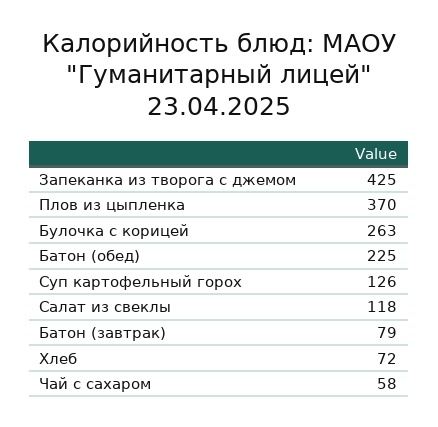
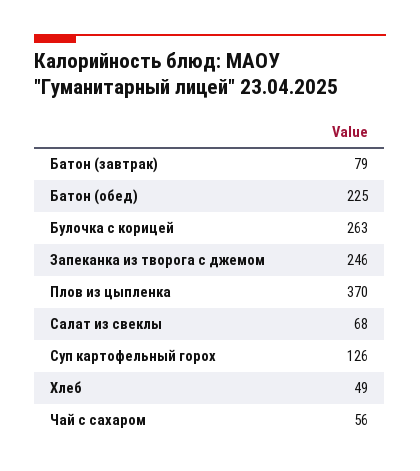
  {
-   "Запеканка из творога с джемом": 425,
+   "Запеканка из творога с джемом": 246,
    "Плов из цыпленка": 370,
    "Булочка с корицей": 263,
    "Батон (обед)": 225,
    "Суп картофельный горох": 126,
-   "Салат из свеклы": 118,
+   "Салат из свеклы": 68,
    "Батон (завтрак)": 79,
-   "Хлеб": 72,
+   "Хлеб": 49,
-   "Чай с сахаром": 58
+   "Чай с сахаром": 56
  }

